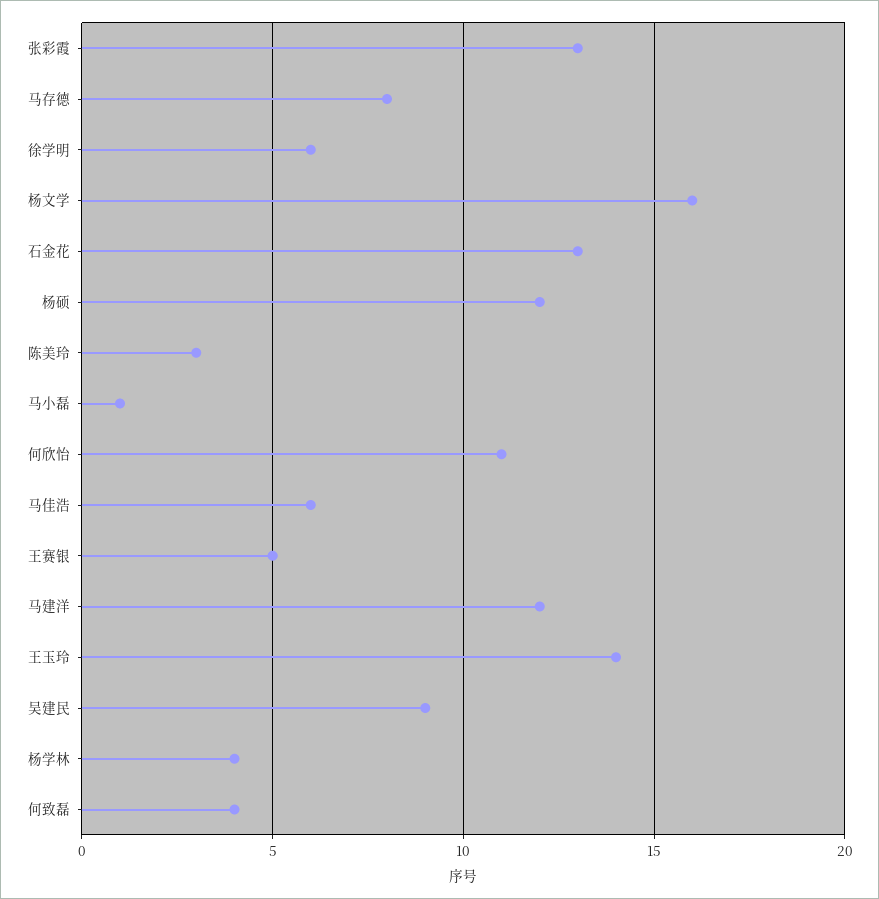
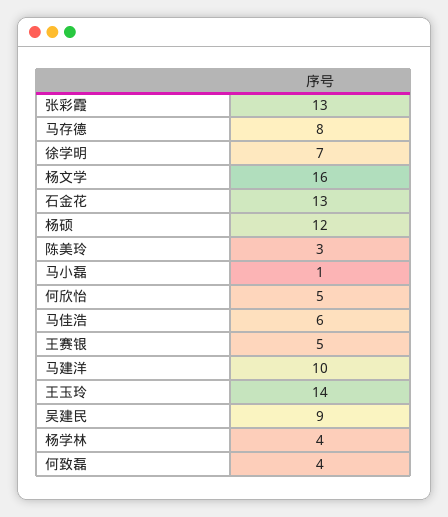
  {
    "张彩霞": 13,
    "马存德": 8,
-   "徐学明": 6,
+   "徐学明": 7,
    "杨文学": 16,
    "石金花": 13,
    "杨硕": 12,
    "陈美玲": 3,
    "马小磊": 1,
-   "何欣怡": 11,
+   "何欣怡": 5,
    "马佳浩": 6,
    "王赛银": 5,
-   "马建洋": 12,
+   "马建洋": 10,
    "王玉玲": 14,
    "吴建民": 9,
    "杨学林": 4,
    "何致磊": 4
  }

